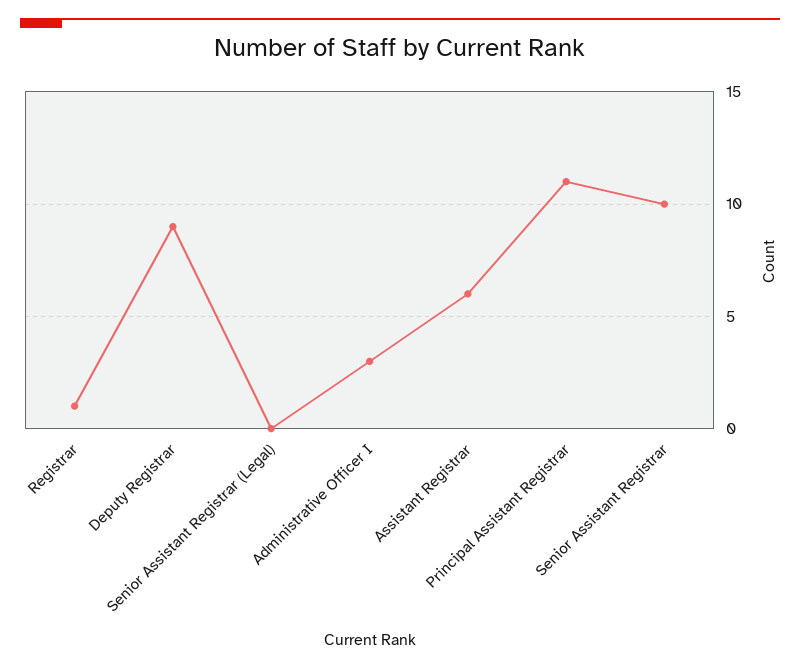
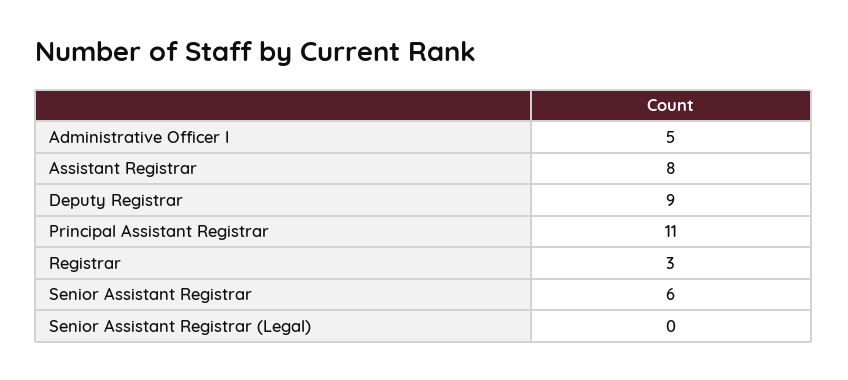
  {
-   "Registrar": 1,
+   "Registrar": 3,
    "Deputy Registrar": 9,
    "Senior Assistant Registrar (Legal)": 0,
-   "Administrative Officer I": 3,
+   "Administrative Officer I": 5,
-   "Assistant Registrar": 6,
+   "Assistant Registrar": 8,
    "Principal Assistant Registrar": 11,
-   "Senior Assistant Registrar": 10
+   "Senior Assistant Registrar": 6
  }

